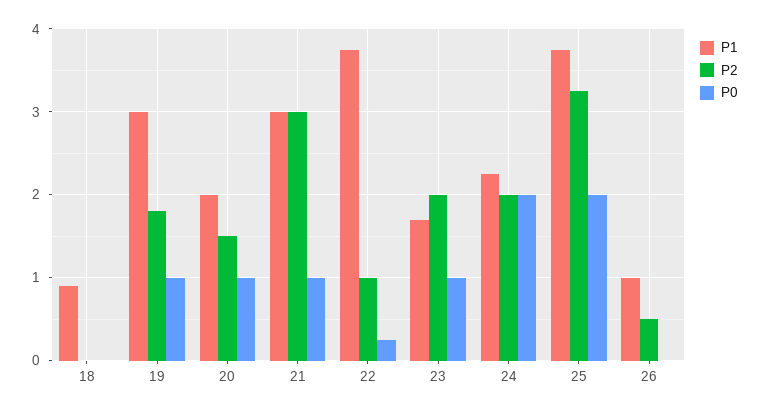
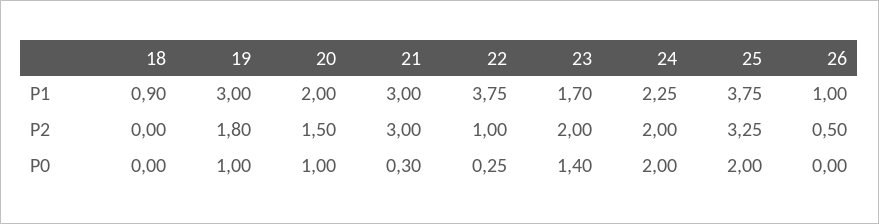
  {
    "P1": {
      "18": 0.9,
      "19": 3,
      "20": 2,
      "21": 3,
      "22": 3.75,
      "23": 1.7,
      "24": 2.25,
      "25": 3.75,
      "26": 1
    },
    "P2": {
      "18": 0,
      "19": 1.8,
      "20": 1.5,
      "21": 3,
      "22": 1,
      "23": 2,
      "24": 2,
      "25": 3.25,
      "26": 0.5
    },
    "P0": {
      "18": 0,
      "19": 1,
      "20": 1,
-     "21": 1,
+     "21": 0.3,
      "22": 0.25,
-     "23": 1,
+     "23": 1.4,
      "24": 2,
      "25": 2,
      "26": 0
    }
  }

